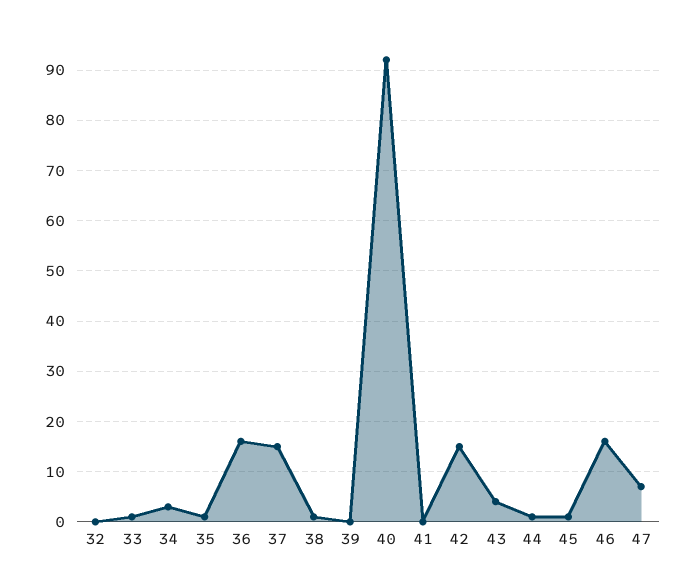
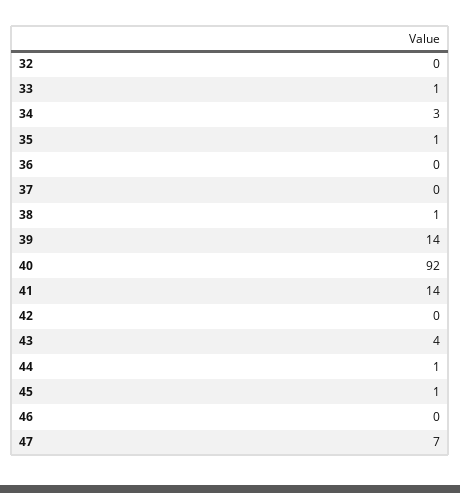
  {
    "32": 0,
    "33": 1,
    "34": 3,
    "35": 1,
-   "36": 15,
+   "36": 0,
-   "37": 15,
+   "37": 0,
    "38": 1,
-   "39": 0,
+   "39": 14,
    "40": 92,
-   "41": 0,
+   "41": 14,
-   "42": 15,
+   "42": 0,
    "43": 4,
    "44": 1,
    "45": 1,
-   "46": 15,
+   "46": 0,
    "47": 7
  }

